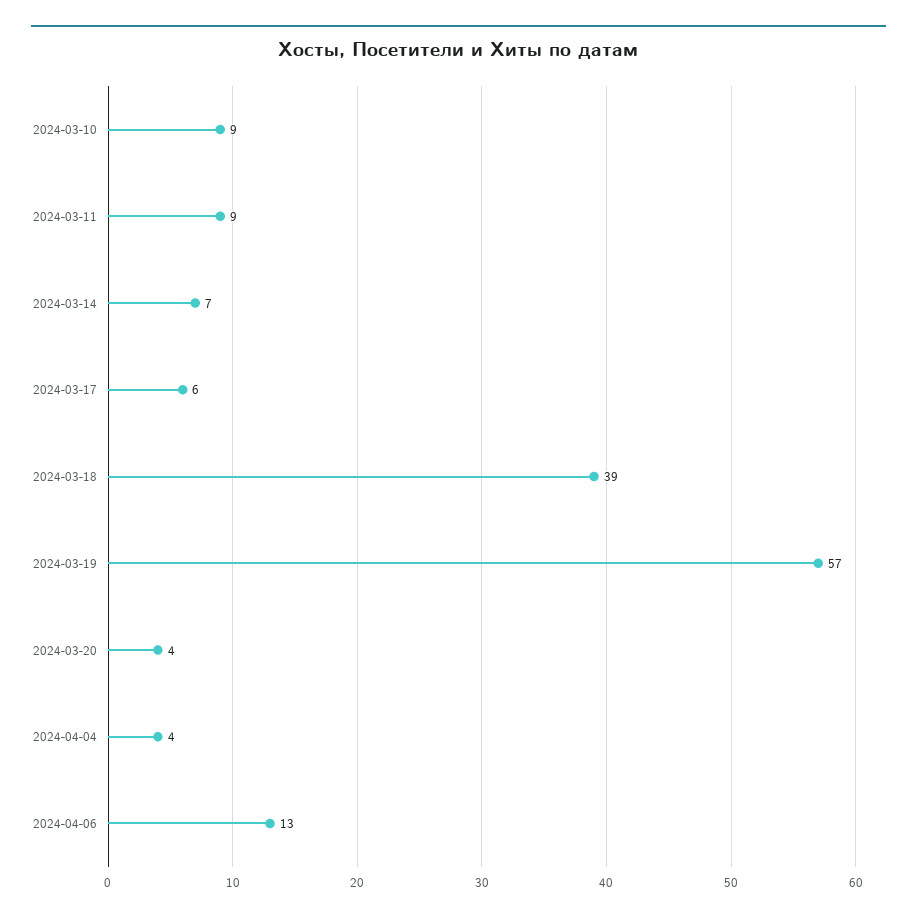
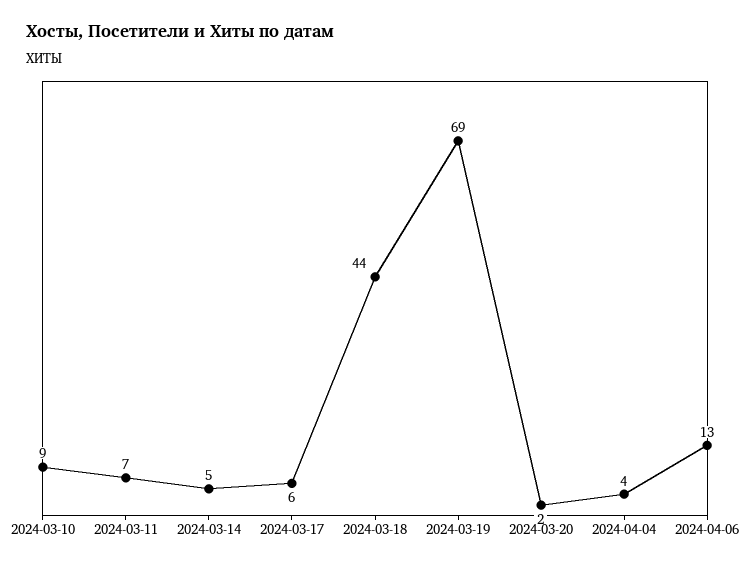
  {
    "2024-03-10": 9,
-   "2024-03-11": 9,
+   "2024-03-11": 7,
-   "2024-03-14": 7,
+   "2024-03-14": 5,
    "2024-03-17": 6,
-   "2024-03-18": 39,
+   "2024-03-18": 44,
-   "2024-03-19": 57,
+   "2024-03-19": 69,
-   "2024-03-20": 4,
+   "2024-03-20": 2,
    "2024-04-04": 4,
    "2024-04-06": 13
  }

